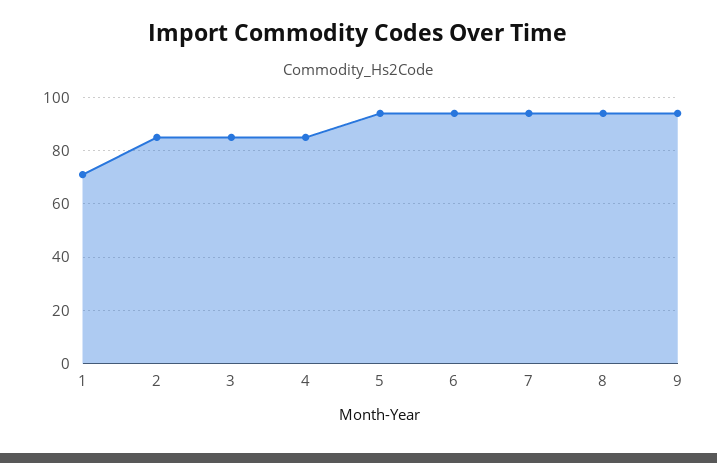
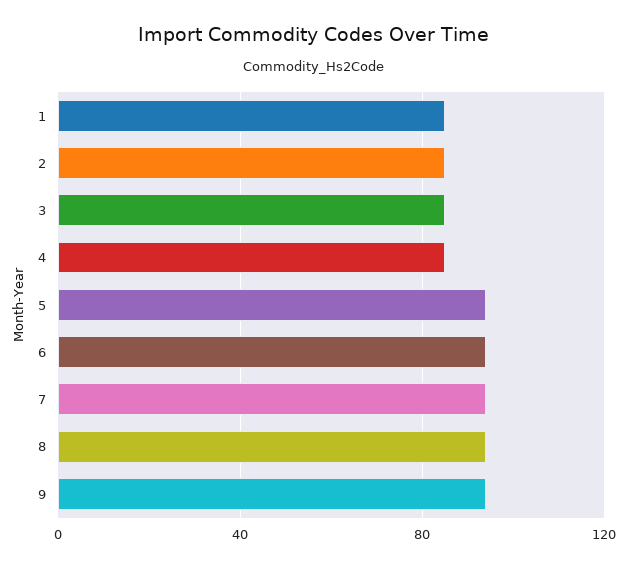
  {
-   "1": 70,
+   "1": 85,
    "2": 85,
    "3": 85,
    "4": 85,
    "5": 95,
    "6": 95,
    "7": 95,
    "8": 95,
    "9": 95
  }

